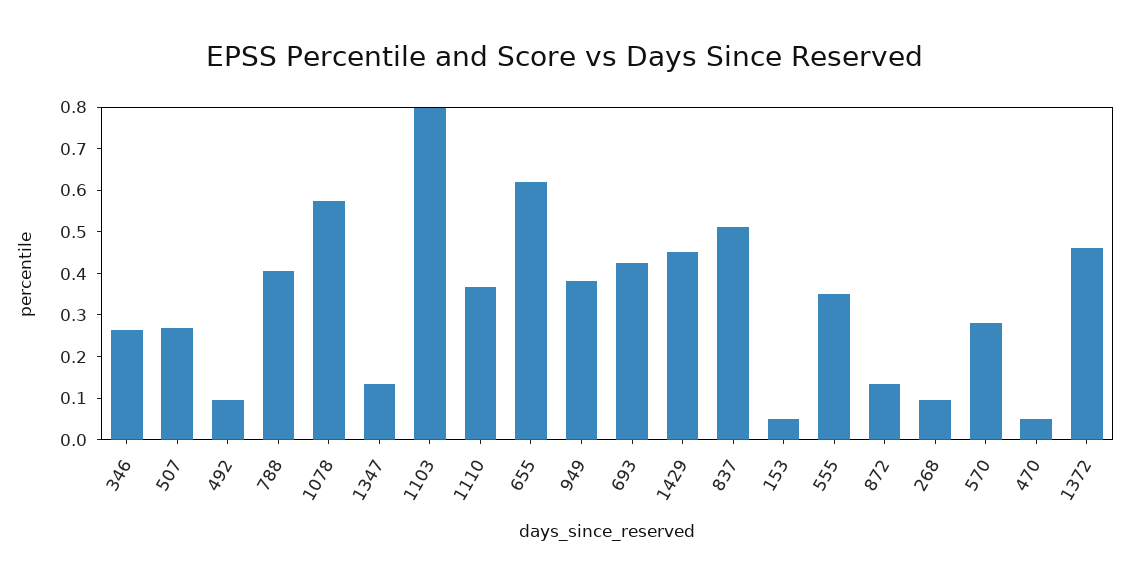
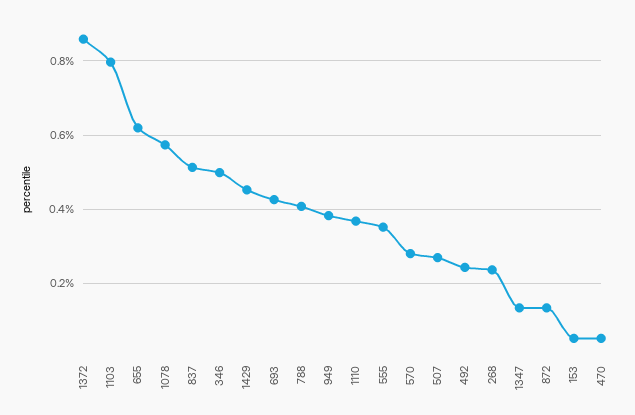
  {
-   "346": 0.26,
+   "346": 0.5,
    "507": 0.26,
-   "492": 0.1,
+   "492": 0.24,
    "788": 0.4,
    "1078": 0.58,
    "1347": 0.14,
    "1103": 0.8,
    "1110": 0.36,
    "655": 0.62,
    "949": 0.38,
    "693": 0.42,
    "1429": 0.46,
    "837": 0.52,
    "153": 0.06,
    "555": 0.36,
    "872": 0.14,
-   "268": 0.1,
+   "268": 0.24,
    "570": 0.28,
    "470": 0.06,
-   "1372": 0.46
+   "1372": 0.86
  }

